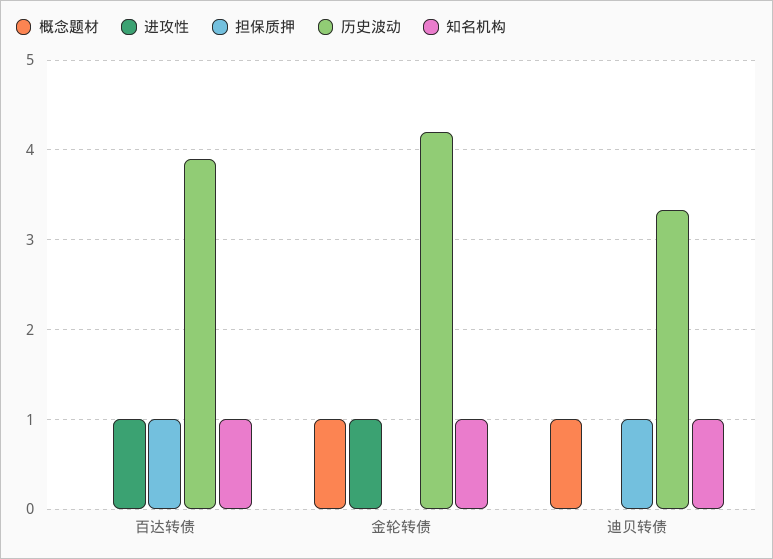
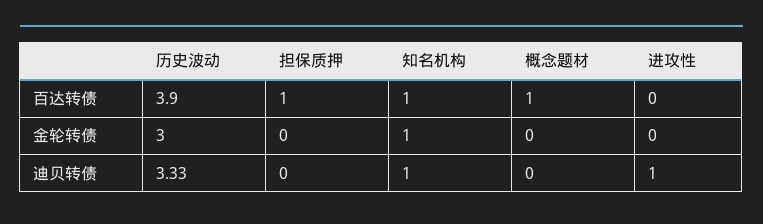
  {
    "概念题材": {
-     "百达转债": 0,
+     "百达转债": 1,
-     "金轮转债": 1,
+     "金轮转债": 0,
-     "迪贝转债": 1
+     "迪贝转债": 0
    },
    "进攻性": {
-     "百达转债": 1,
+     "百达转债": 0,
-     "金轮转债": 1,
+     "金轮转债": 0,
-     "迪贝转债": 0
+     "迪贝转债": 1
    },
    "担保质押": {
      "百达转债": 1,
      "金轮转债": 0,
-     "迪贝转债": 1
+     "迪贝转债": 0
    },
    "历史波动": {
      "百达转债": 3.9,
-     "金轮转债": 4.2,
+     "金轮转债": 3,
      "迪贝转债": 3.33
    },
    "知名机构": {
      "百达转债": 1,
      "金轮转债": 1,
      "迪贝转债": 1
    }
  }

